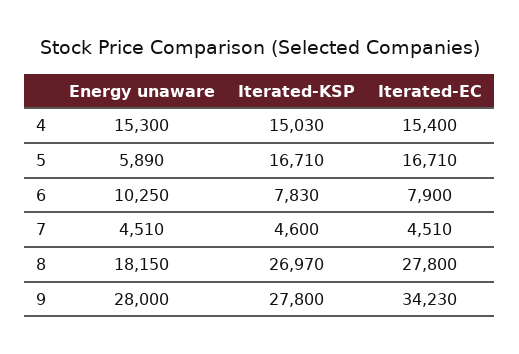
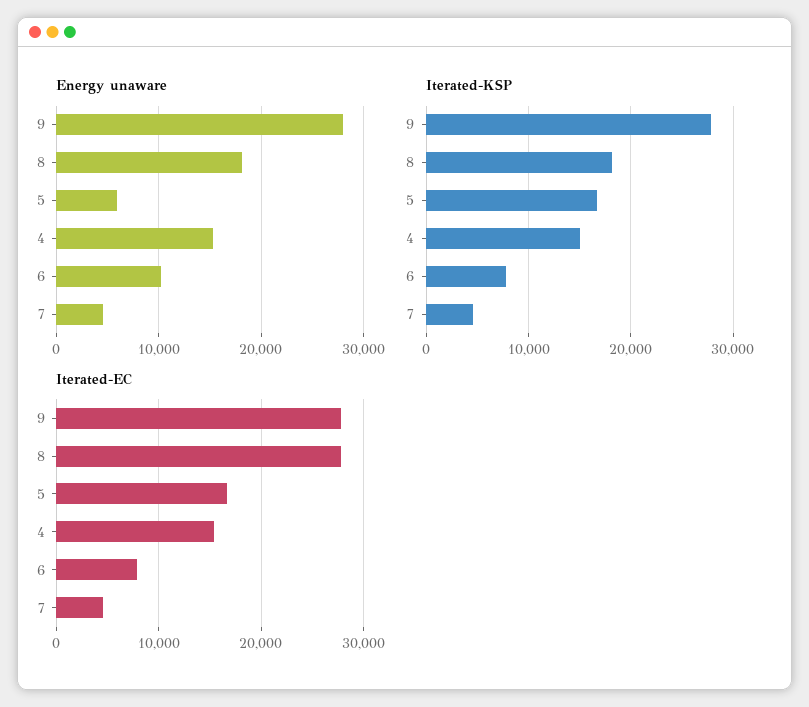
  {
    "Energy unaware": {
      "4": 15300,
      "5": 5890,
      "6": 10250,
      "7": 4510,
      "8": 18150,
      "9": 28000
    },
    "Iterated-KSP": {
      "4": 15030,
      "5": 16710,
      "6": 7830,
      "7": 4600,
-     "8": 26970,
+     "8": 18000,
      "9": 27800
    },
    "Iterated-EC": {
      "4": 15400,
      "5": 16710,
      "6": 7900,
      "7": 4510,
      "8": 27800,
-     "9": 34230
+     "9": 28000
    }
  }

